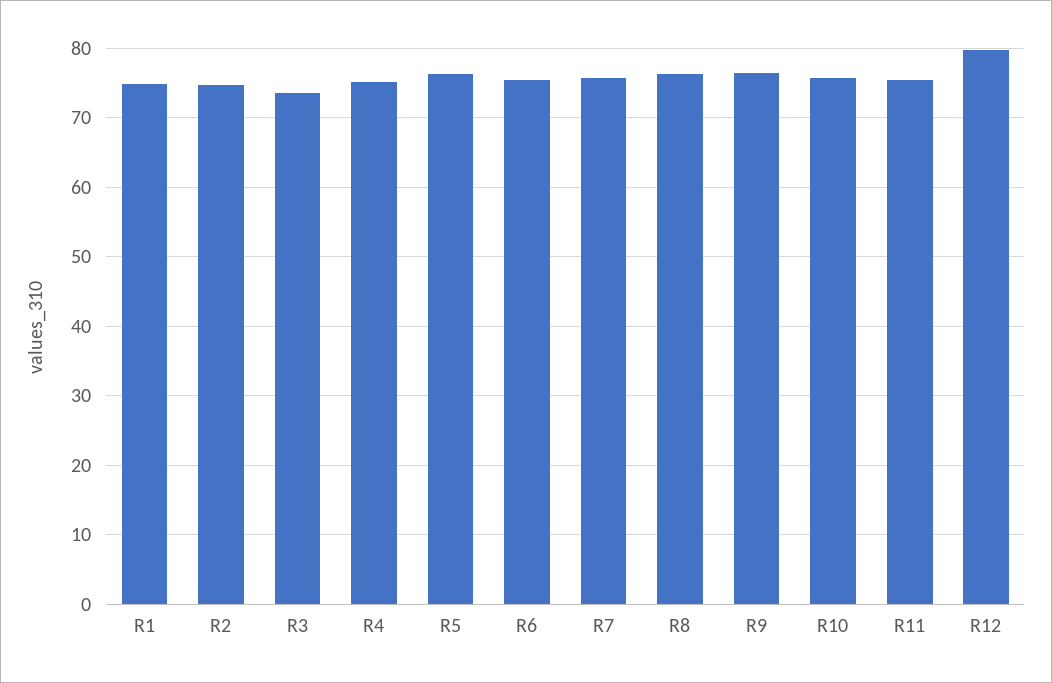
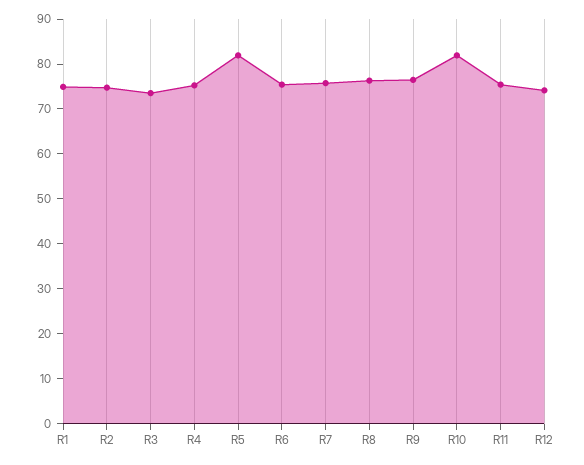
  {
    "R1": 75,
    "R2": 75,
    "R3": 74,
    "R4": 75,
-   "R5": 76,
+   "R5": 82,
    "R6": 75,
    "R7": 76,
    "R8": 76,
    "R9": 76,
-   "R10": 76,
+   "R10": 82,
    "R11": 75,
-   "R12": 80
+   "R12": 74
  }

